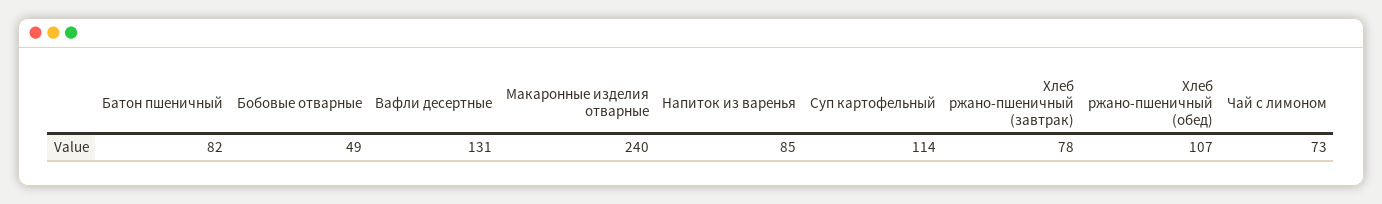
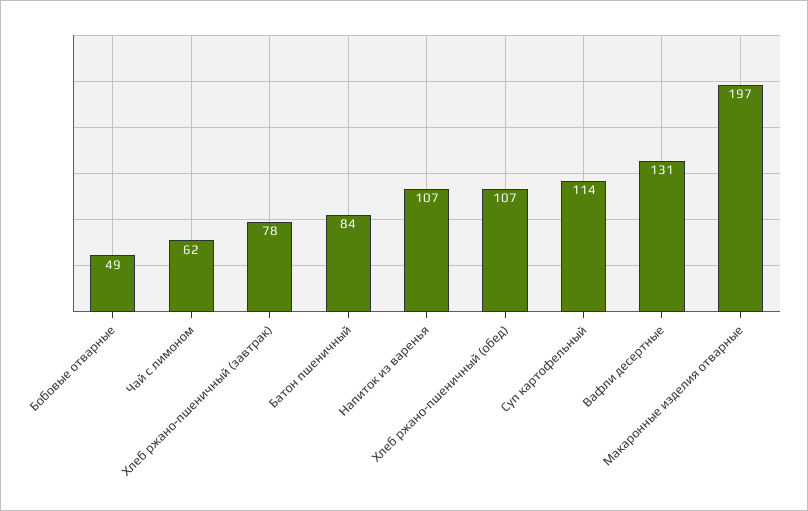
  {
-   "Батон пшеничный": 82,
+   "Батон пшеничный": 84,
    "Бобовые отварные": 49,
    "Вафли десертные": 131,
-   "Макаронные изделия отварные": 240,
+   "Макаронные изделия отварные": 197,
-   "Напиток из варенья": 85,
+   "Напиток из варенья": 107,
    "Суп картофельный": 114,
    "Хлеб ржано-пшеничный (завтрак)": 78,
    "Хлеб ржано-пшеничный (обед)": 107,
-   "Чай с лимоном": 73
+   "Чай с лимоном": 62
  }

